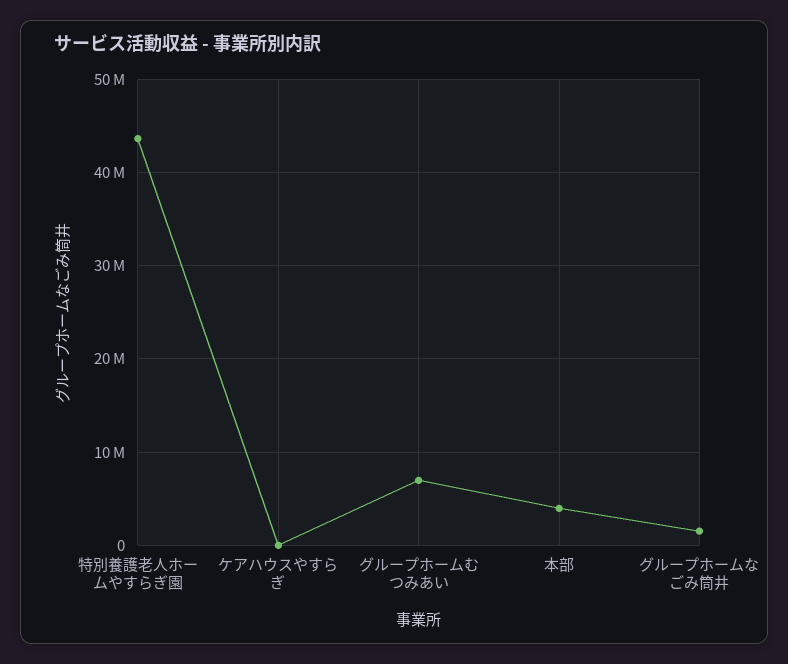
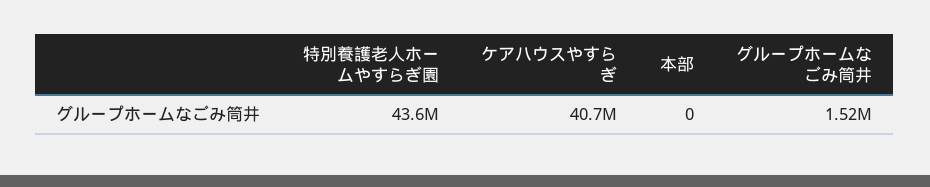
  {
    "特別養護老人ホームやすらぎ園": 43600000,
-   "ケアハウスやすらぎ": 0,
+   "ケアハウスやすらぎ": 40700000,
-   "グループホームむつみあい": 7000000,
-   "本部": 4000000,
+   "本部": 0,
    "グループホームなごみ筒井": 1520000
  }

